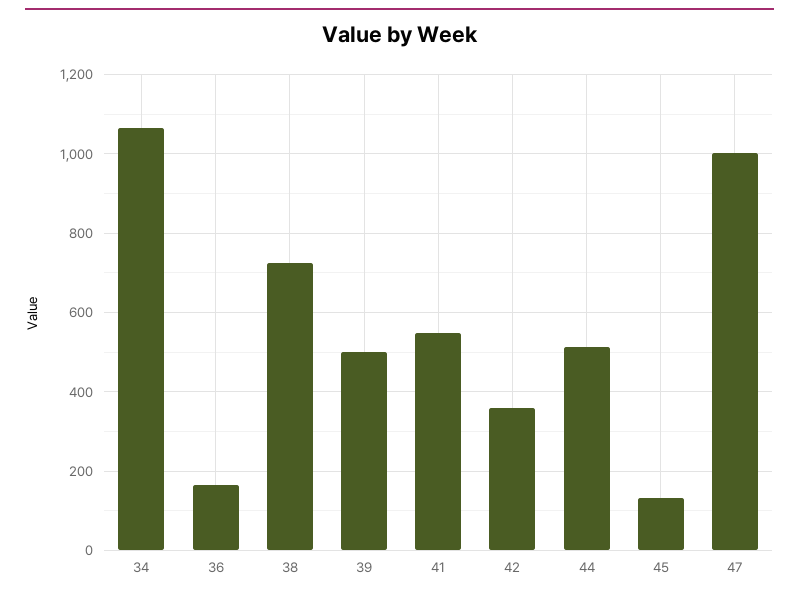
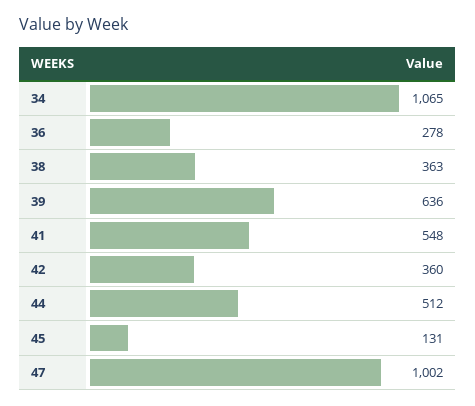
  {
    "34": 1065,
-   "36": 160,
+   "36": 278,
-   "38": 720,
+   "38": 363,
-   "39": 500,
+   "39": 636,
    "41": 548,
    "42": 360,
    "44": 512,
    "45": 131,
    "47": 1002
  }

